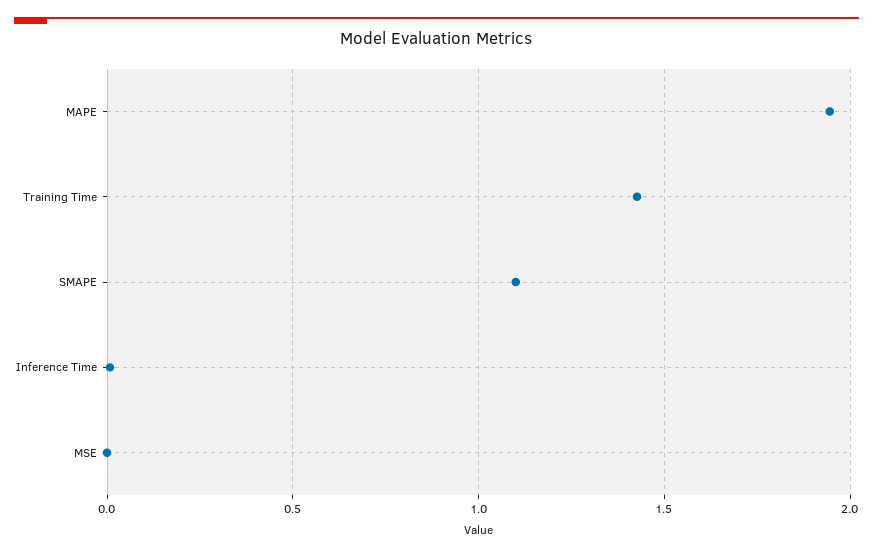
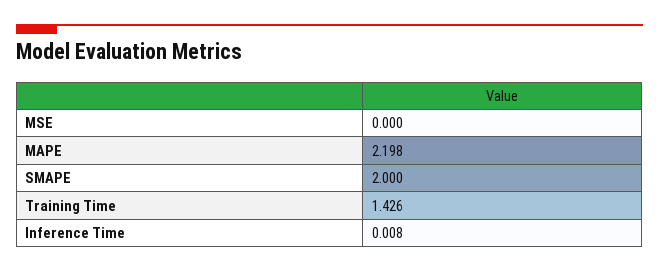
  {
-   "MAPE": 1.95,
+   "MAPE": 2.198,
    "Training Time": 1.426,
-   "SMAPE": 1.1,
+   "SMAPE": 2,
    "Inference Time": 0.008,
    "MSE": 0
  }

